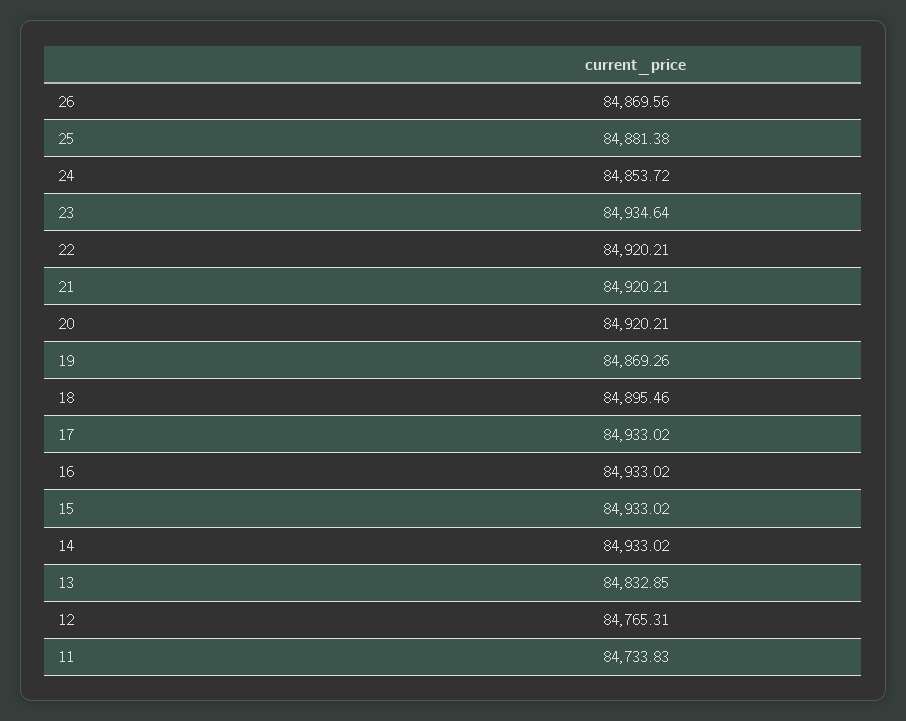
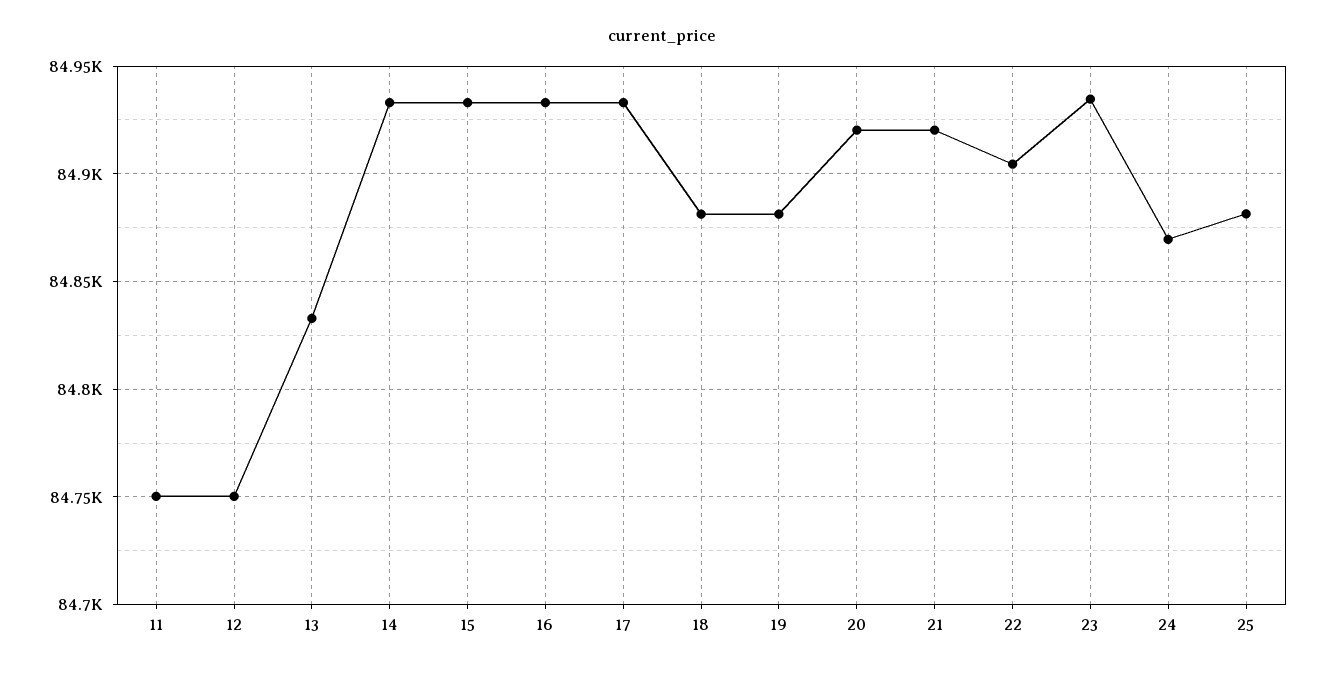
  {
-   "26": 84869.56,
    "25": 84881.38,
-   "24": 84853.72,
+   "24": 84870,
    "23": 84934.64,
-   "22": 84920.21,
+   "22": 84905,
    "21": 84920.21,
    "20": 84920.21,
-   "19": 84869.26,
+   "19": 84880,
-   "18": 84895.46,
+   "18": 84880,
    "17": 84933.02,
    "16": 84933.02,
    "15": 84933.02,
    "14": 84933.02,
    "13": 84832.85,
-   "12": 84765.31,
+   "12": 84750,
-   "11": 84733.83
+   "11": 84750
  }

